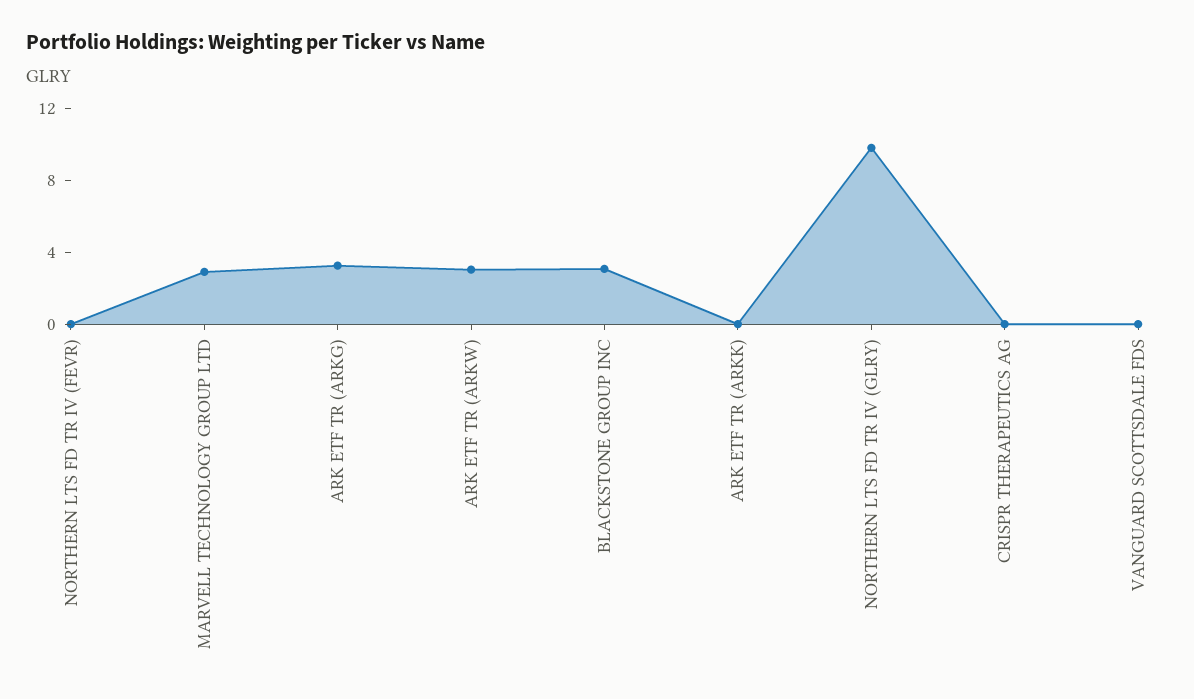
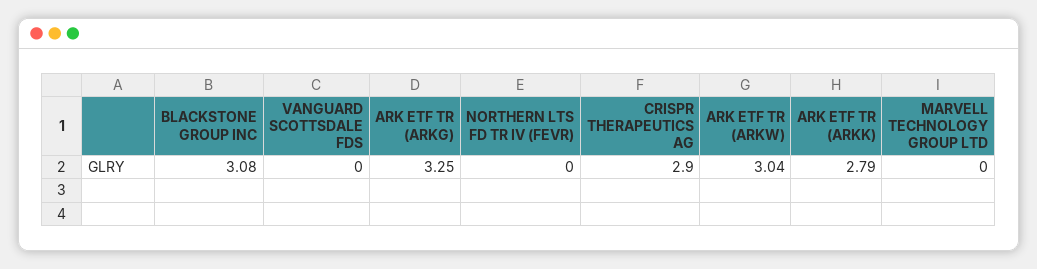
  {
    "NORTHERN LTS FD TR IV (FEVR)": 0,
-   "MARVELL TECHNOLOGY GROUP LTD": 3,
+   "MARVELL TECHNOLOGY GROUP LTD": 0,
    "ARK ETF TR (ARKG)": 3.25,
    "ARK ETF TR (ARKW)": 3.04,
    "BLACKSTONE GROUP INC": 3.08,
-   "ARK ETF TR (ARKK)": 0,
+   "ARK ETF TR (ARKK)": 2.79,
-   "NORTHERN LTS FD TR IV (GLRY)": 10,
-   "CRISPR THERAPEUTICS AG": 0,
+   "CRISPR THERAPEUTICS AG": 2.9,
    "VANGUARD SCOTTSDALE FDS": 0
  }

